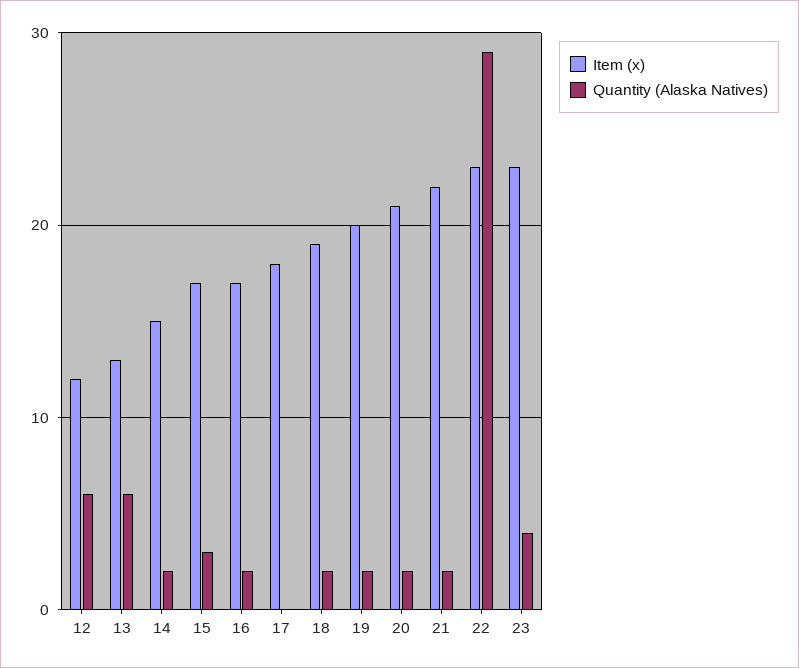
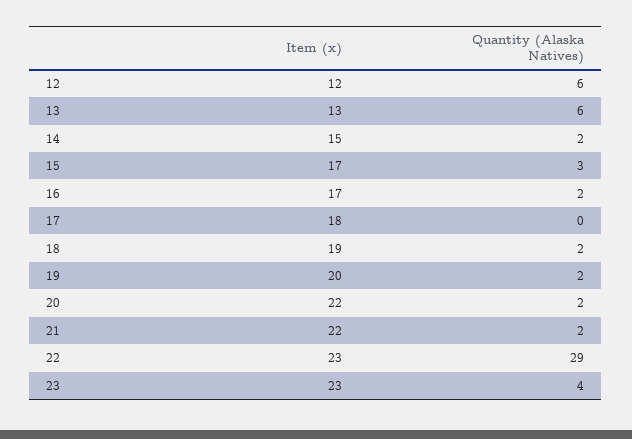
  {
    "Item (x)": {
      "12": 12,
      "13": 13,
      "14": 15,
      "15": 17,
      "16": 17,
      "17": 18,
      "18": 19,
      "19": 20,
-     "20": 21,
+     "20": 22,
      "21": 22,
      "22": 23,
      "23": 23
    },
    "Quantity (Alaska Natives)": {
      "12": 6,
      "13": 6,
      "14": 2,
      "15": 3,
      "16": 2,
      "17": 0,
      "18": 2,
      "19": 2,
      "20": 2,
      "21": 2,
      "22": 29,
      "23": 4
    }
  }

